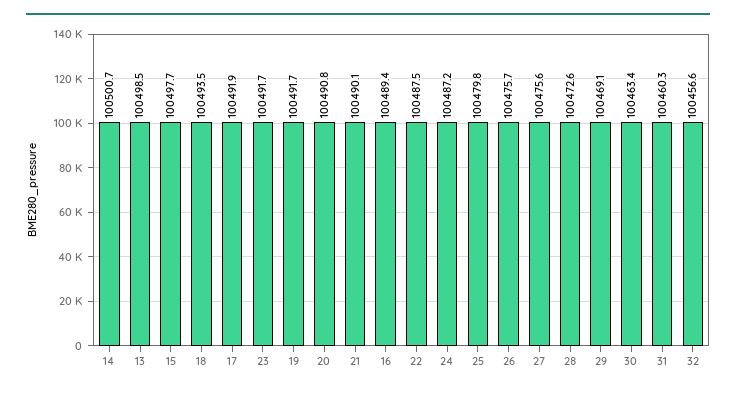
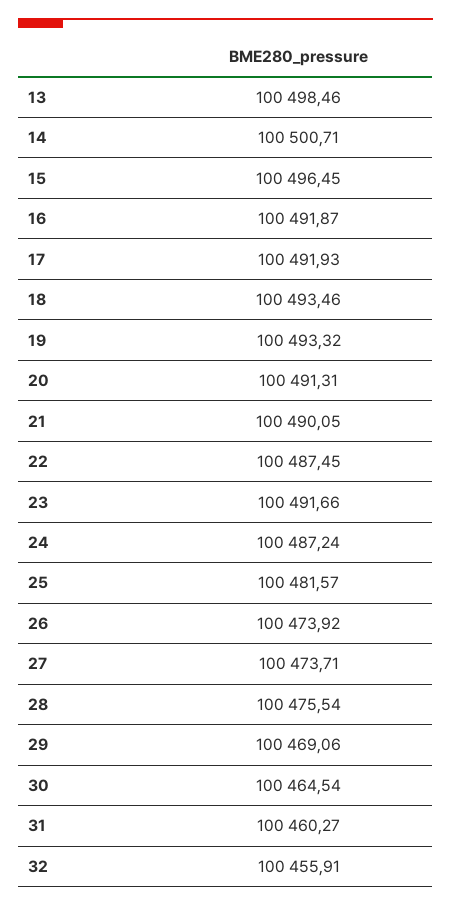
  {
    "14": 100500.71,
    "13": 100498.46,
-   "15": 100497.7,
+   "15": 100496.45,
    "18": 100493.46,
    "17": 100491.93,
    "23": 100491.66,
-   "19": 100491.7,
+   "19": 100493.32,
-   "20": 100490.8,
+   "20": 100491.31,
    "21": 100490.05,
-   "16": 100489.4,
+   "16": 100491.87,
    "22": 100487.45,
    "24": 100487.24,
-   "25": 100479.8,
+   "25": 100481.57,
-   "26": 100475.7,
+   "26": 100473.92,
-   "27": 100475.6,
+   "27": 100473.71,
-   "28": 100472.6,
+   "28": 100475.54,
    "29": 100469.06,
-   "30": 100463.4,
+   "30": 100464.54,
    "31": 100460.27,
-   "32": 100456.6
+   "32": 100455.91
  }

